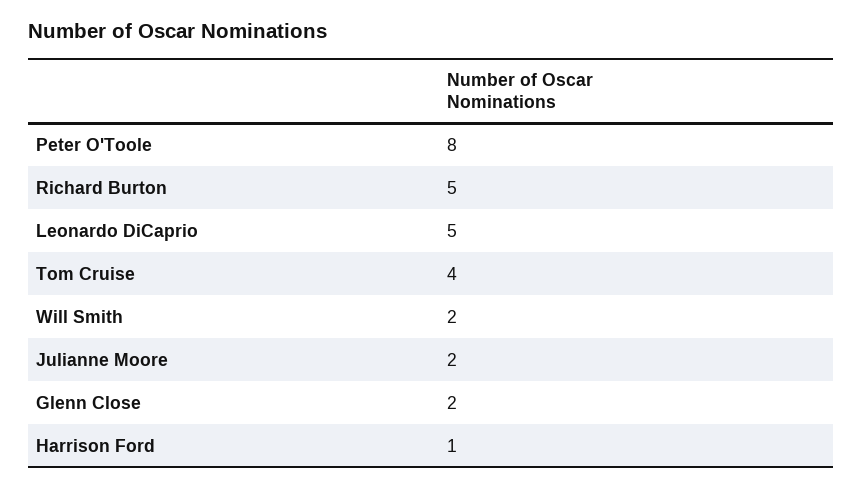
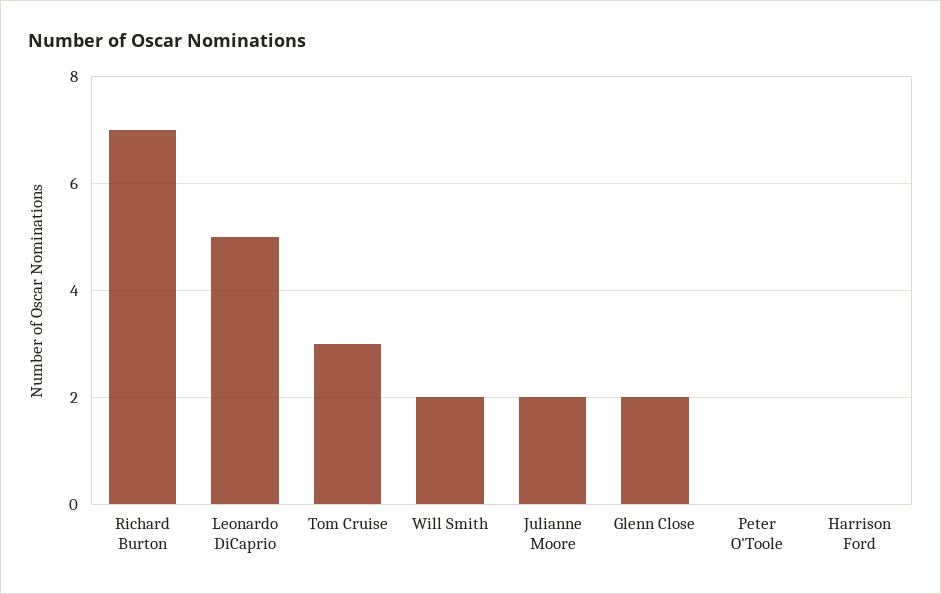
  {
-   "Peter O'Toole": 8,
+   "Peter O'Toole": 0,
-   "Richard Burton": 5,
+   "Richard Burton": 7,
    "Leonardo DiCaprio": 5,
-   "Tom Cruise": 4,
+   "Tom Cruise": 3,
    "Will Smith": 2,
    "Julianne Moore": 2,
    "Glenn Close": 2,
-   "Harrison Ford": 1
+   "Harrison Ford": 0
  }

